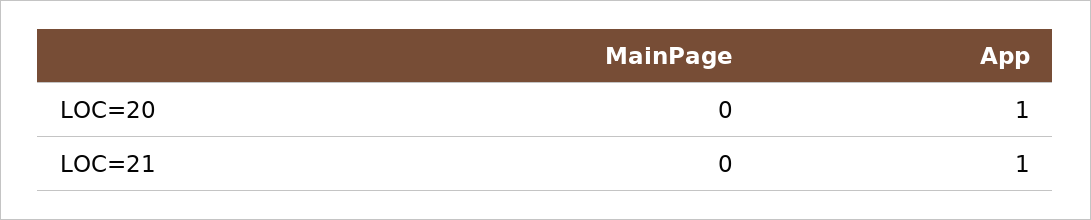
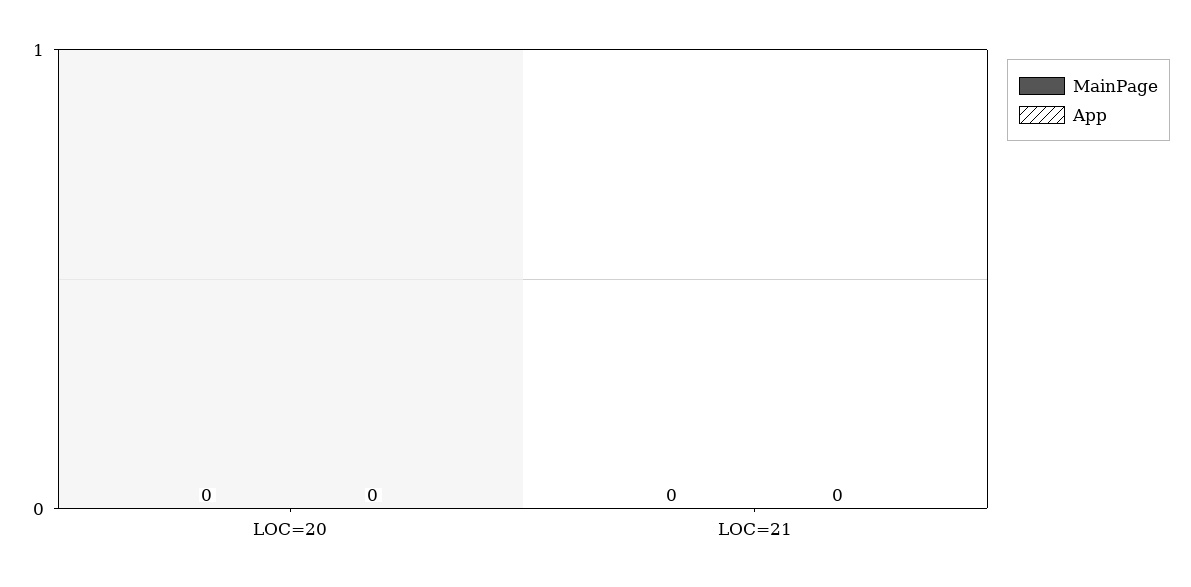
  {
    "MainPage": {
      "LOC=20": 0,
      "LOC=21": 0
    },
    "App": {
-     "LOC=20": 1,
+     "LOC=20": 0,
-     "LOC=21": 1
+     "LOC=21": 0
    }
  }

